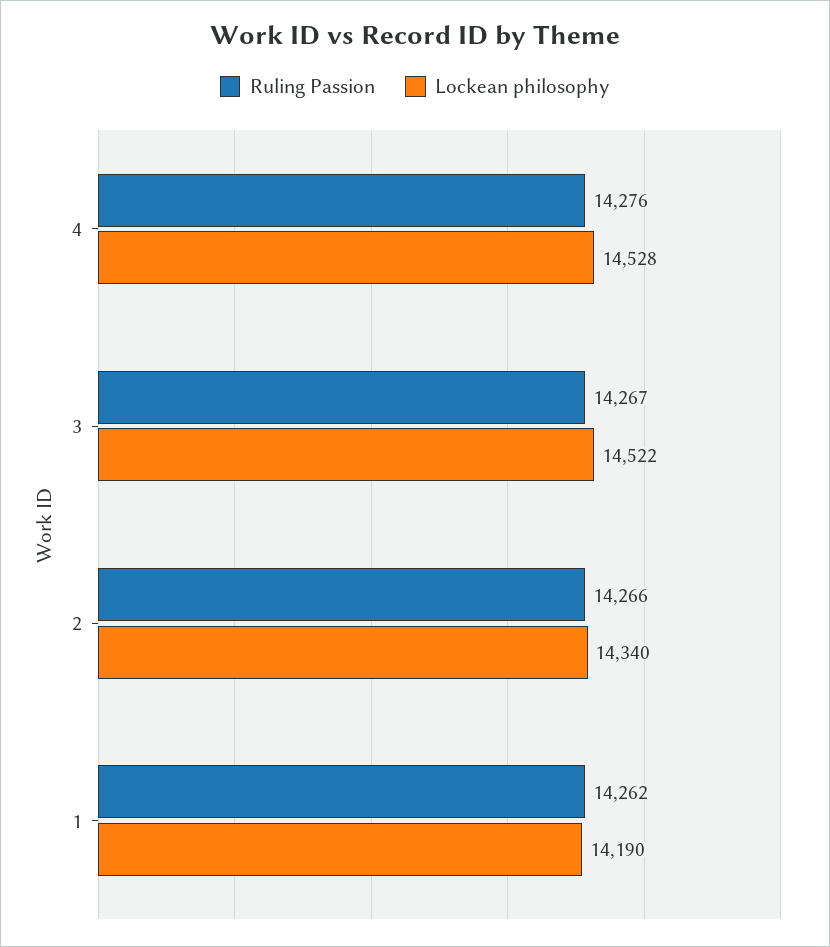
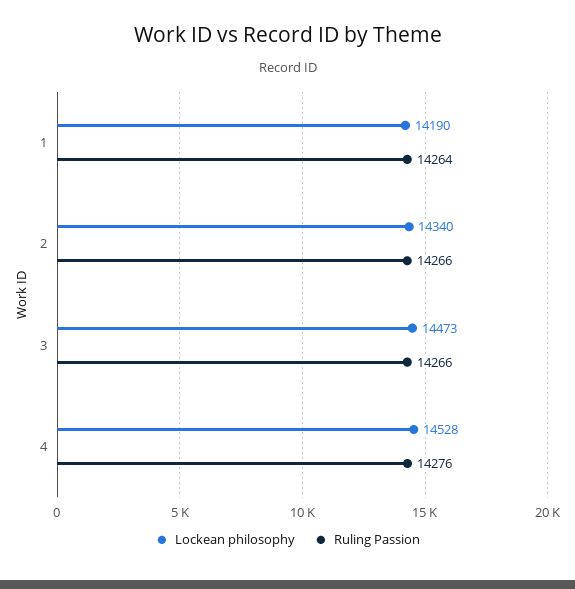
  {
    "Ruling Passion": {
      "4": 14276,
-     "3": 14267,
+     "3": 14266,
      "2": 14266,
-     "1": 14262
+     "1": 14264
    },
    "Lockean philosophy": {
      "4": 14528,
-     "3": 14522,
+     "3": 14473,
      "2": 14340,
      "1": 14190
    }
  }

